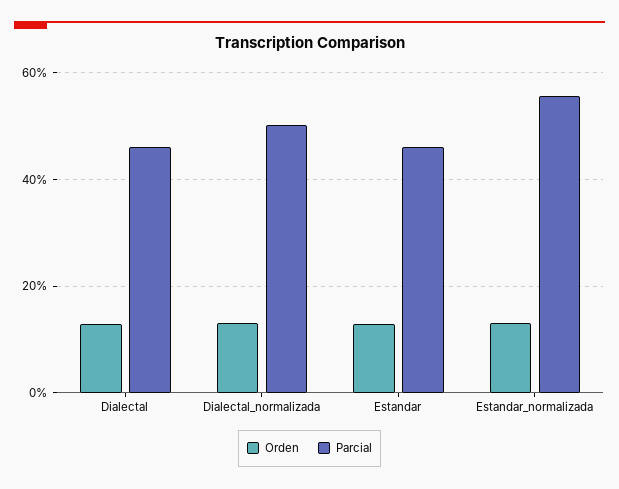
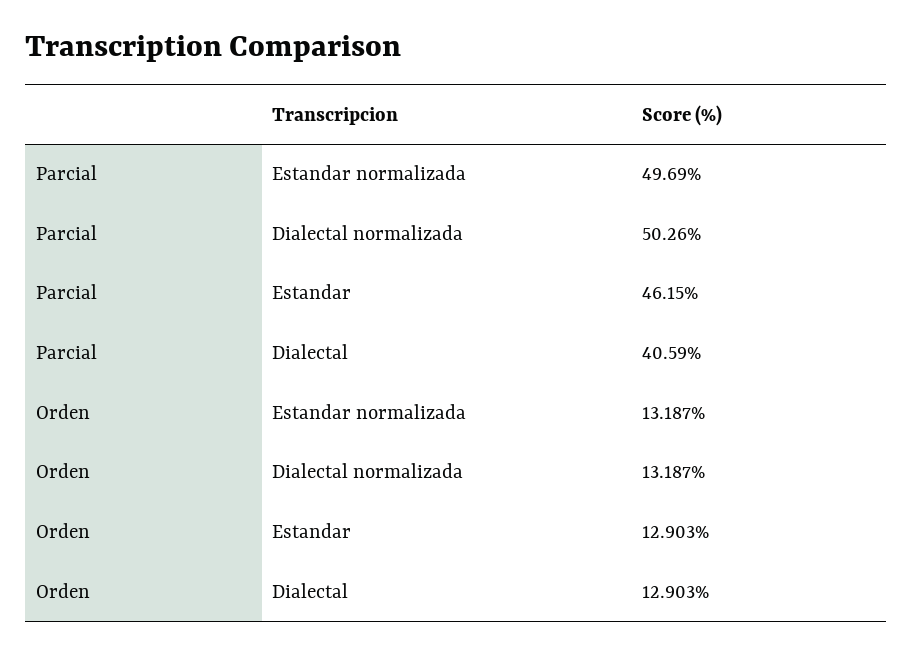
  {
    "Orden": {
      "Dialectal": 12.903,
      "Dialectal_normalizada": 13.187,
      "Estandar": 12.903,
      "Estandar_normalizada": 13.187
    },
    "Parcial": {
-     "Dialectal": 46,
+     "Dialectal": 40.59,
      "Dialectal_normalizada": 50.26,
      "Estandar": 46.15,
-     "Estandar_normalizada": 56
+     "Estandar_normalizada": 49.69
    }
  }

